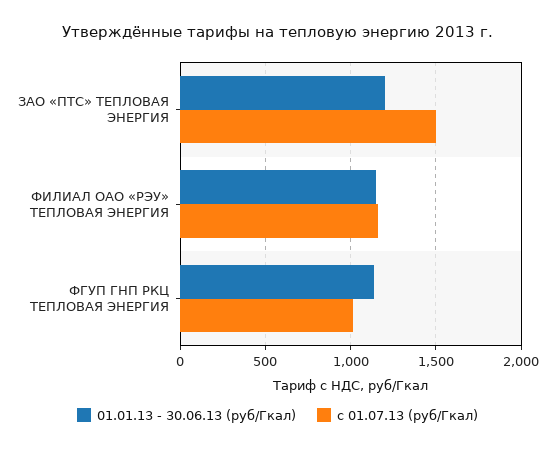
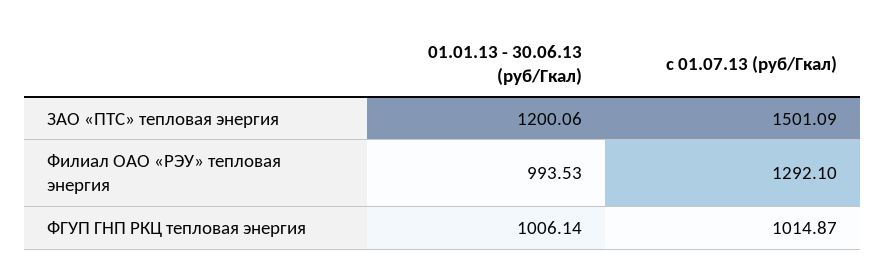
  {
    "01.01.13 - 30.06.13 (руб/Гкал)": {
      "ЗАО «ПТС» ТЕПЛОВАЯ ЭНЕРГИЯ": 1200.06,
-     "ФИЛИАЛ ОАО «РЭУ» ТЕПЛОВАЯ ЭНЕРГИЯ": 1150,
+     "ФИЛИАЛ ОАО «РЭУ» ТЕПЛОВАЯ ЭНЕРГИЯ": 993.53,
-     "ФГУП ГНП РКЦ ТЕПЛОВАЯ ЭНЕРГИЯ": 1150
+     "ФГУП ГНП РКЦ ТЕПЛОВАЯ ЭНЕРГИЯ": 1006.14
    },
    "с 01.07.13 (руб/Гкал)": {
      "ЗАО «ПТС» ТЕПЛОВАЯ ЭНЕРГИЯ": 1501.09,
-     "ФИЛИАЛ ОАО «РЭУ» ТЕПЛОВАЯ ЭНЕРГИЯ": 1150,
+     "ФИЛИАЛ ОАО «РЭУ» ТЕПЛОВАЯ ЭНЕРГИЯ": 1292.1,
      "ФГУП ГНП РКЦ ТЕПЛОВАЯ ЭНЕРГИЯ": 1014.87
    }
  }

